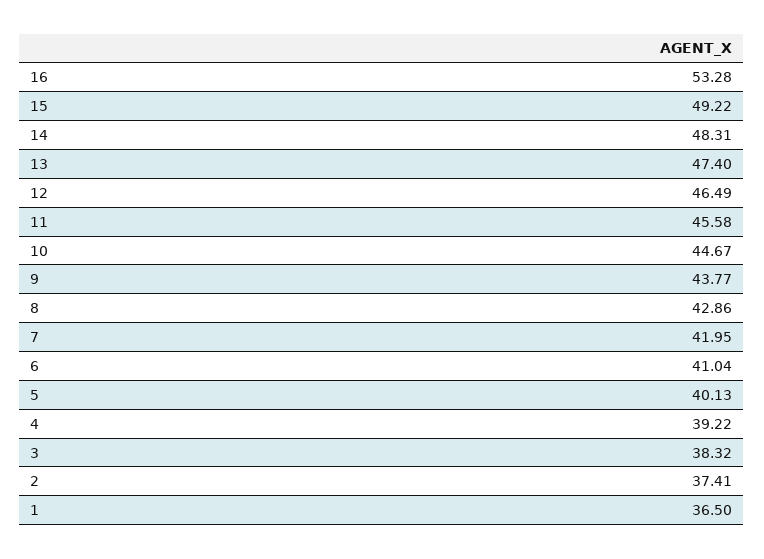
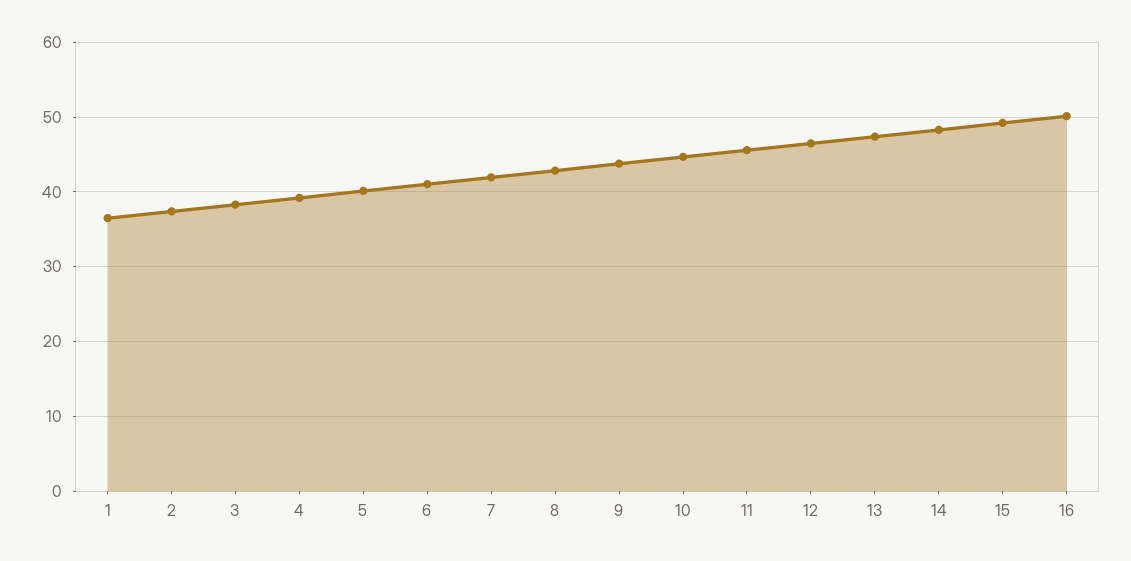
  {
-   "16": 53.28,
+   "16": 50,
    "15": 49.22,
    "14": 48.31,
    "13": 47.4,
    "12": 46.49,
    "11": 45.58,
    "10": 44.67,
    "9": 43.77,
    "8": 42.86,
    "7": 41.95,
    "6": 41.04,
    "5": 40.13,
    "4": 39.22,
    "3": 38.32,
    "2": 37.41,
    "1": 36.5
  }

